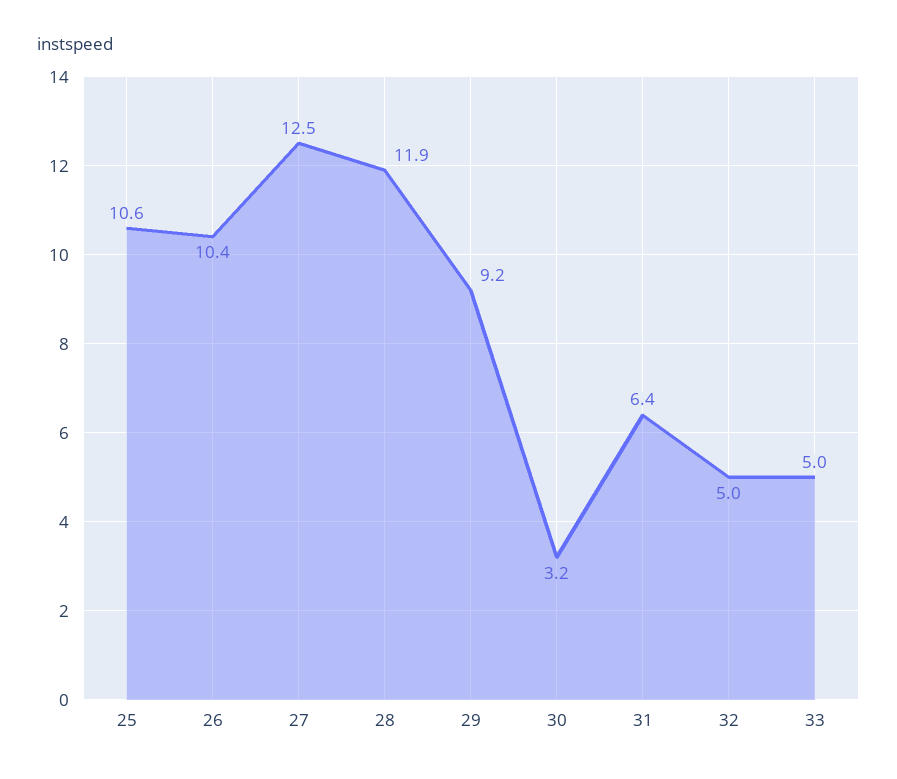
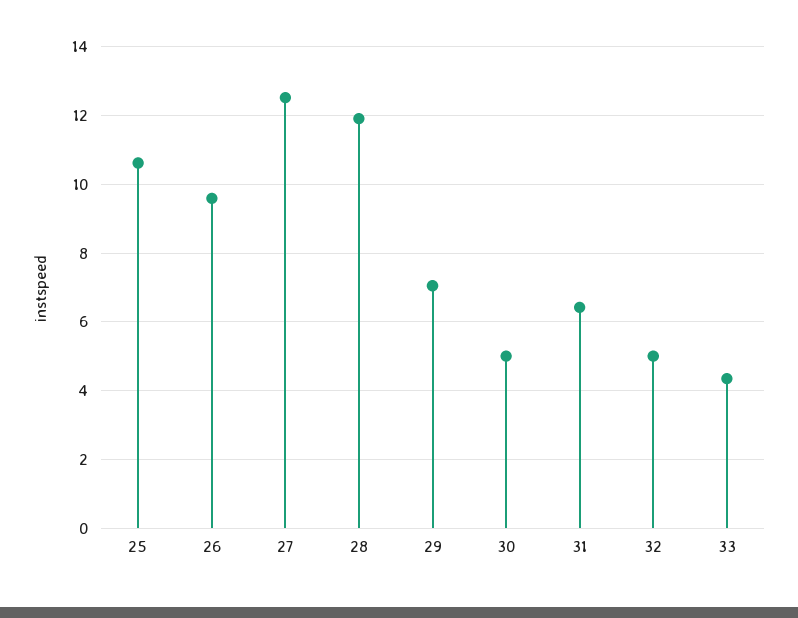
  {
    "25": 10.6,
-   "26": 10.4,
+   "26": 9.6,
    "27": 12.5,
    "28": 11.9,
-   "29": 9.2,
+   "29": 7,
-   "30": 3.2,
+   "30": 5,
    "31": 6.4,
    "32": 5,
-   "33": 5
+   "33": 4.4
  }

